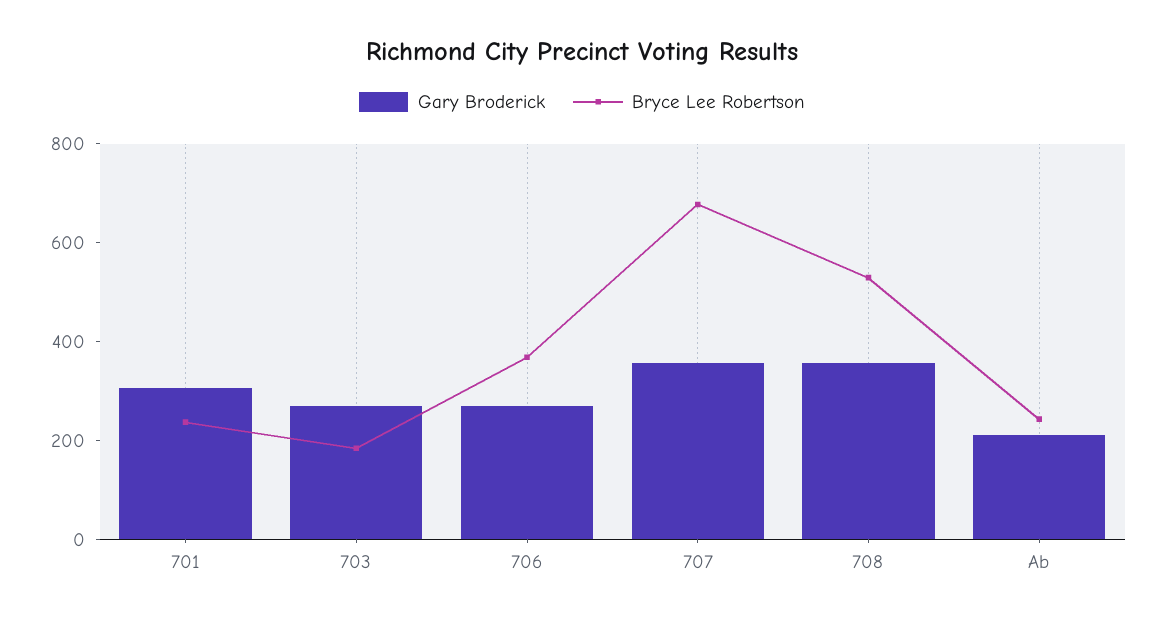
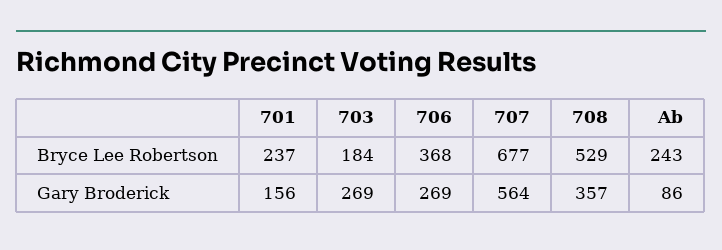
  {
    "Gary Broderick": {
-     "701": 300,
+     "701": 156,
      "703": 269,
      "706": 269,
-     "707": 350,
+     "707": 564,
      "708": 357,
-     "Ab": 200
+     "Ab": 86
    },
    "Bryce Lee Robertson": {
      "701": 237,
      "703": 184,
      "706": 368,
      "707": 677,
      "708": 529,
      "Ab": 243
    }
  }

